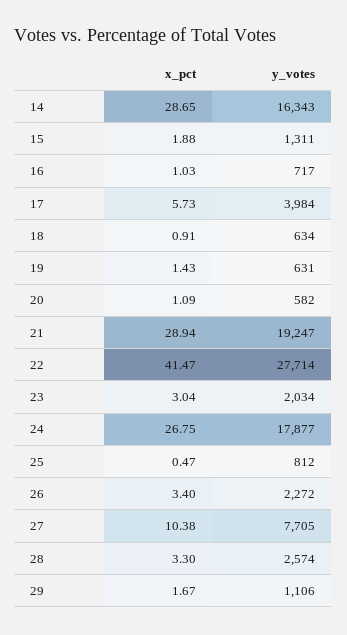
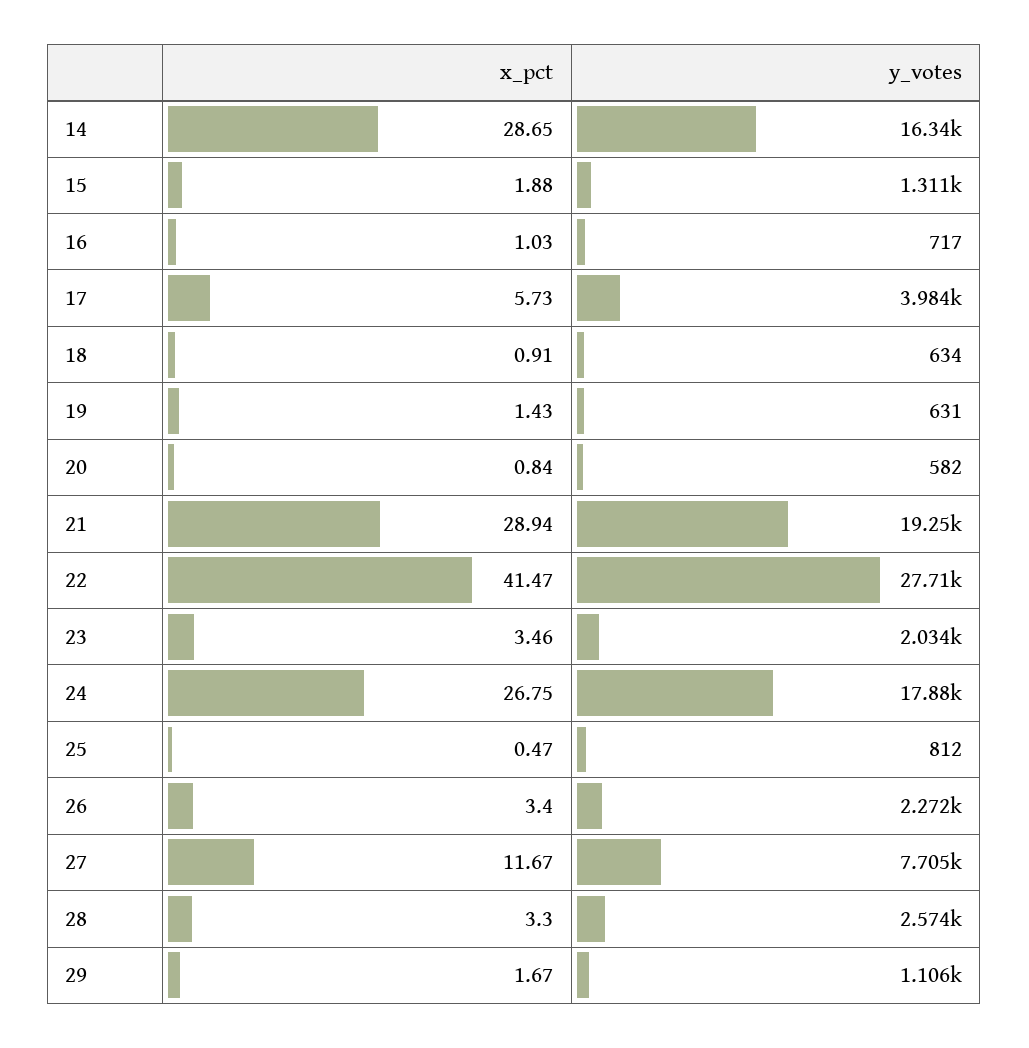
  {
    "x_pct": {
      "14": 28.65,
      "15": 1.88,
      "16": 1.03,
      "17": 5.73,
      "18": 0.91,
      "19": 1.43,
-     "20": 1.09,
+     "20": 0.84,
      "21": 28.94,
      "22": 41.47,
-     "23": 3.04,
+     "23": 3.46,
      "24": 26.75,
      "25": 0.47,
      "26": 3.4,
-     "27": 10.38,
+     "27": 11.67,
      "28": 3.3,
      "29": 1.67
    },
    "y_votes": {
      "14": 16343,
      "15": 1311,
      "16": 717,
      "17": 3984,
      "18": 634,
      "19": 631,
      "20": 582,
      "21": 19247,
      "22": 27714,
      "23": 2034,
      "24": 17877,
      "25": 812,
      "26": 2272,
      "27": 7705,
      "28": 2574,
      "29": 1106
    }
  }

